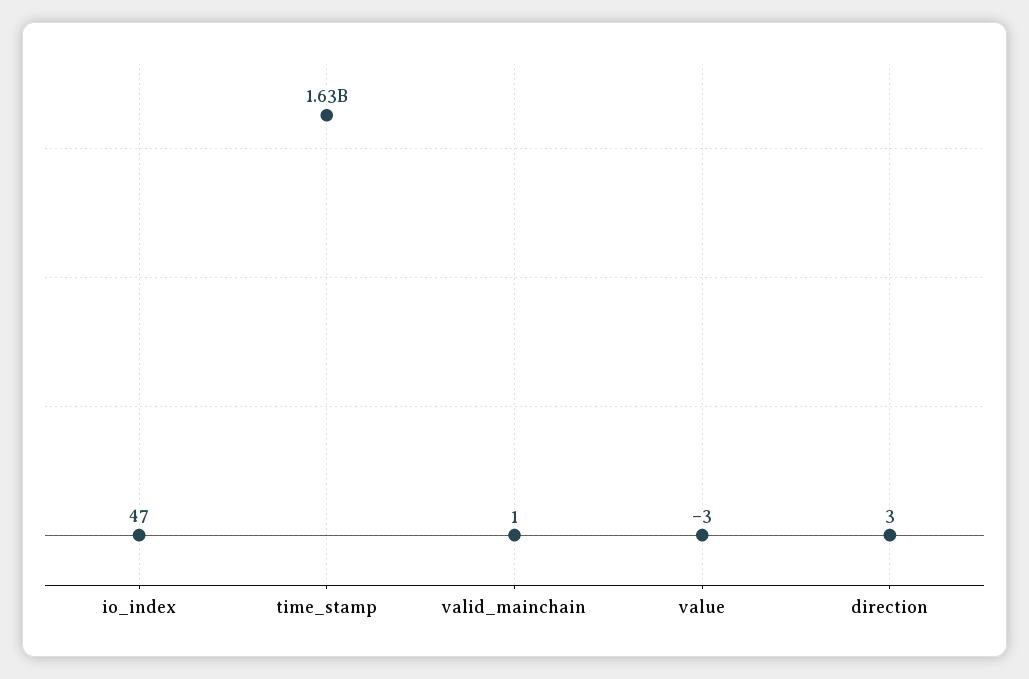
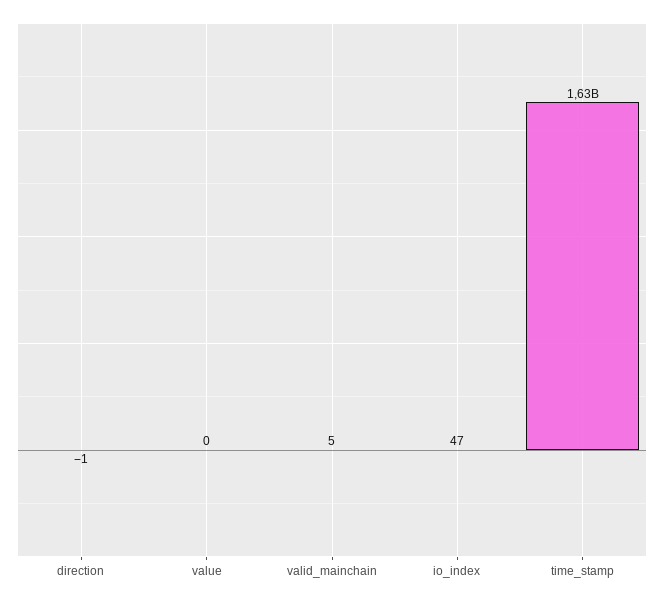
  {
    "io_index": 47,
    "time_stamp": 1630000000,
-   "valid_mainchain": 1,
+   "valid_mainchain": 5,
-   "value": -3,
+   "value": 0,
-   "direction": 3
+   "direction": -1
  }

